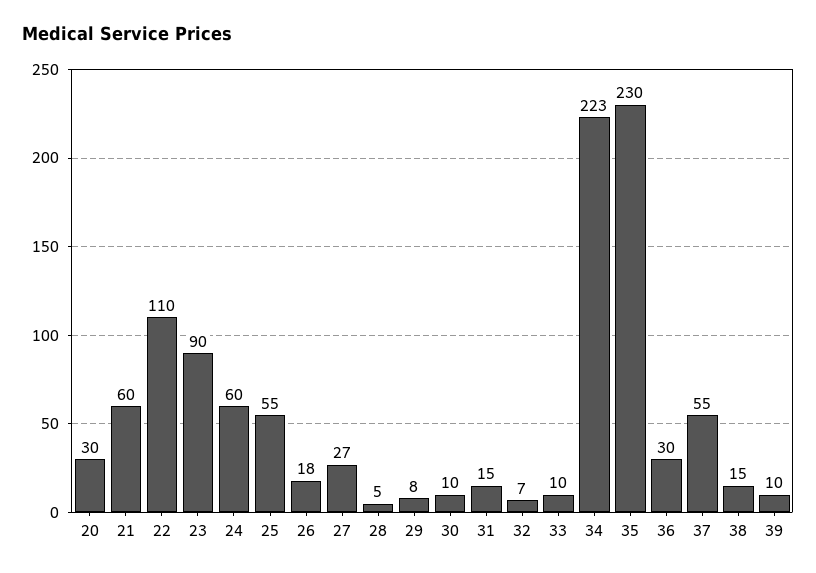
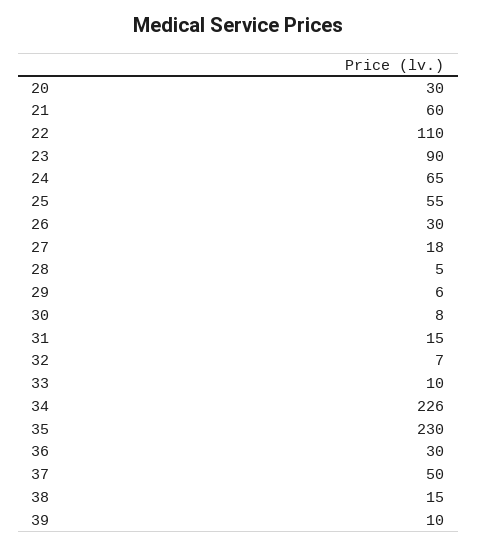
  {
    "20": 30,
    "21": 60,
    "22": 110,
    "23": 90,
-   "24": 60,
+   "24": 65,
    "25": 55,
-   "26": 18,
+   "26": 30,
-   "27": 27,
+   "27": 18,
    "28": 5,
-   "29": 8,
+   "29": 6,
-   "30": 10,
+   "30": 8,
    "31": 15,
    "32": 7,
    "33": 10,
-   "34": 223,
+   "34": 226,
    "35": 230,
    "36": 30,
-   "37": 55,
+   "37": 50,
    "38": 15,
    "39": 10
  }

